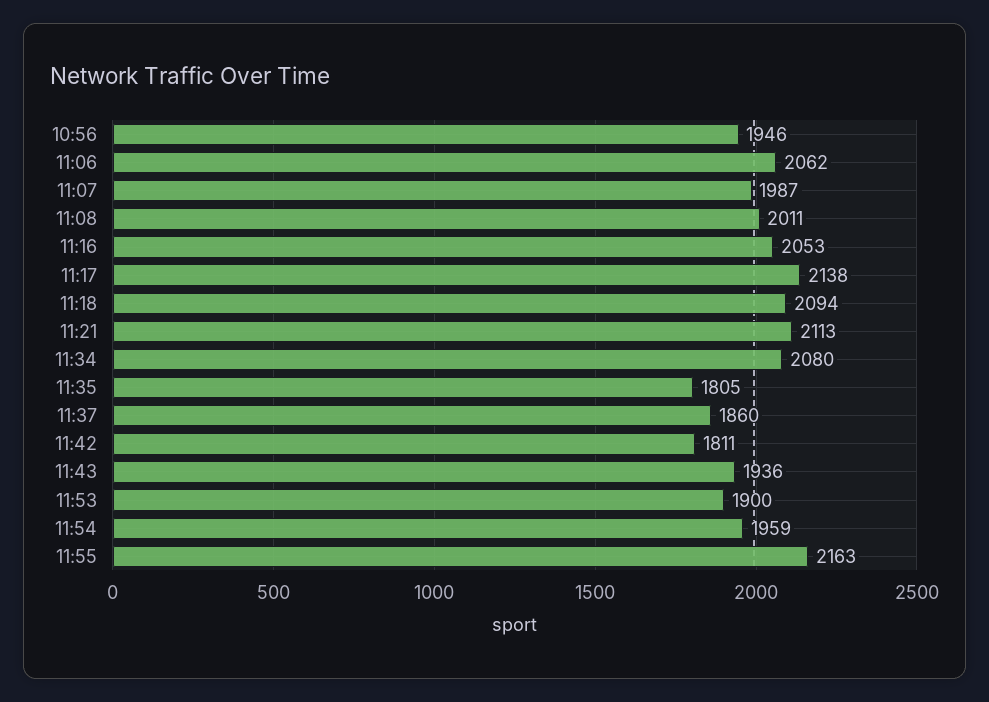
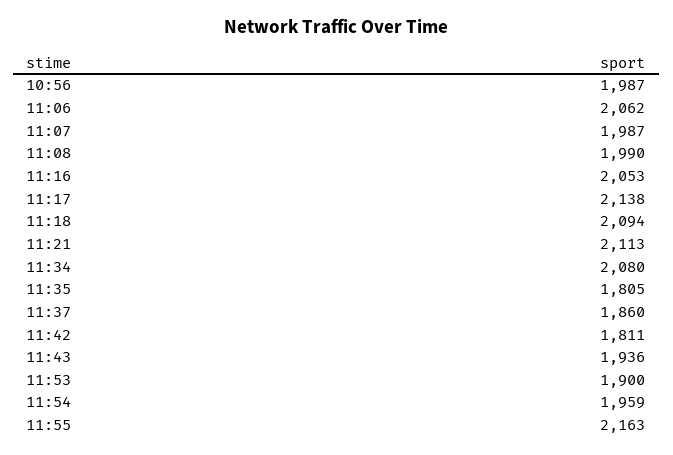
  {
-   "10:56": 1946,
+   "10:56": 1987,
    "11:06": 2062,
    "11:07": 1987,
-   "11:08": 2011,
+   "11:08": 1990,
    "11:16": 2053,
    "11:17": 2138,
    "11:18": 2094,
    "11:21": 2113,
    "11:34": 2080,
    "11:35": 1805,
    "11:37": 1860,
    "11:42": 1811,
    "11:43": 1936,
    "11:53": 1900,
    "11:54": 1959,
    "11:55": 2163
  }

